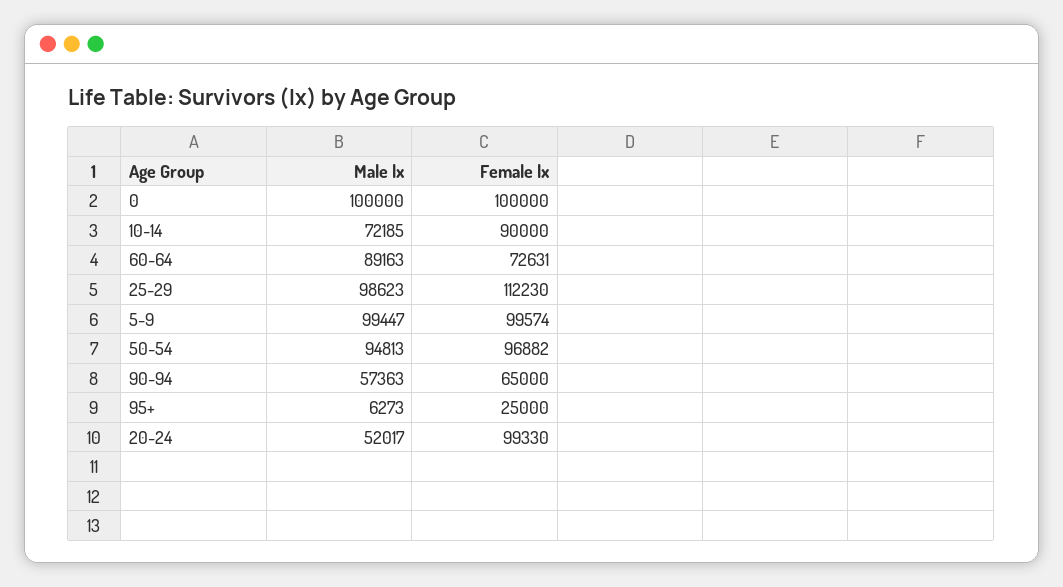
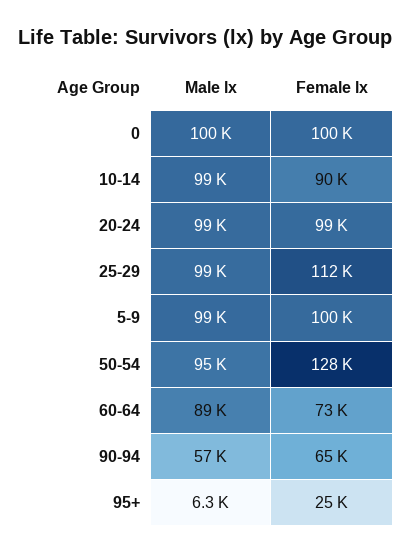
  {
    "Male lx": {
      "0": 100000,
-     "10-14": 72185,
+     "10-14": 99000,
      "60-64": 89163,
      "25-29": 98623,
      "5-9": 99447,
      "50-54": 94813,
      "90-94": 57363,
      "95+": 6273,
-     "20-24": 52017
+     "20-24": 99000
    },
    "Female lx": {
      "0": 100000,
      "10-14": 90000,
      "60-64": 72631,
      "25-29": 112230,
      "5-9": 99574,
-     "50-54": 96882,
+     "50-54": 128000,
      "90-94": 65000,
      "95+": 25000,
      "20-24": 99330
    }
  }

